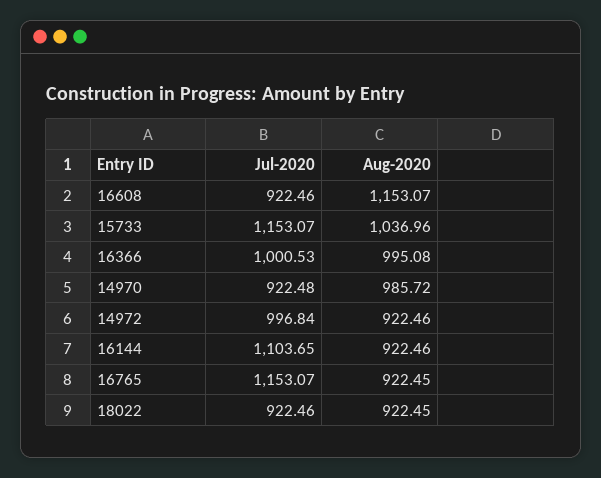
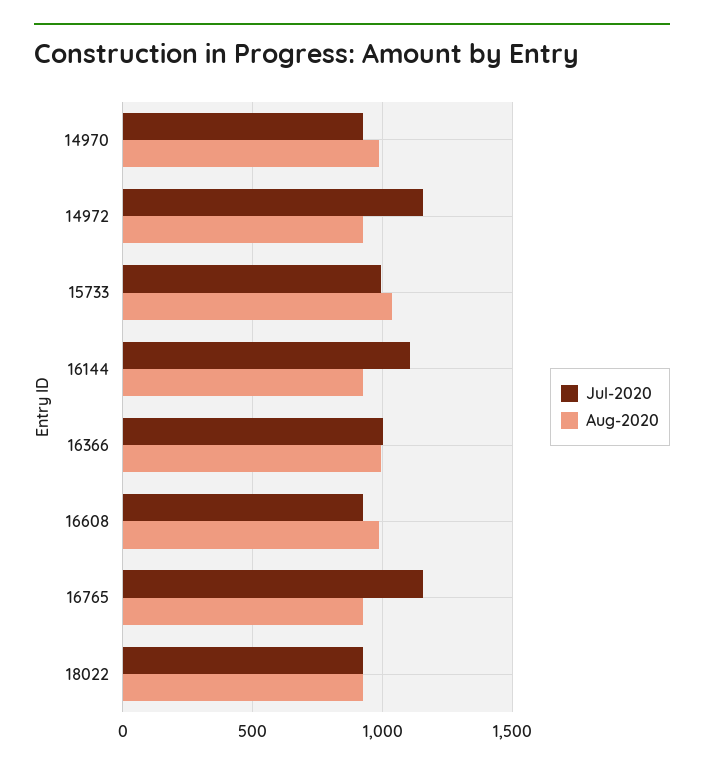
  {
    "Jul-2020": {
      "16608": 922.46,
-     "15733": 1153.07,
+     "15733": 1000,
      "16366": 1000.53,
      "14970": 922.48,
-     "14972": 996.84,
+     "14972": 1150,
      "16144": 1103.65,
      "16765": 1153.07,
      "18022": 922.46
    },
    "Aug-2020": {
-     "16608": 1153.07,
+     "16608": 1000,
      "15733": 1036.96,
      "16366": 995.08,
      "14970": 985.72,
      "14972": 922.46,
      "16144": 922.46,
      "16765": 922.45,
      "18022": 922.45
    }
  }

